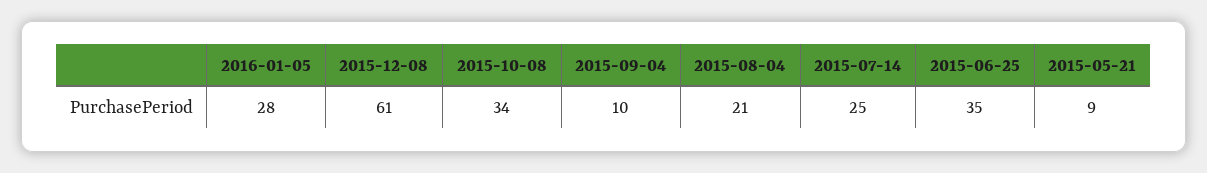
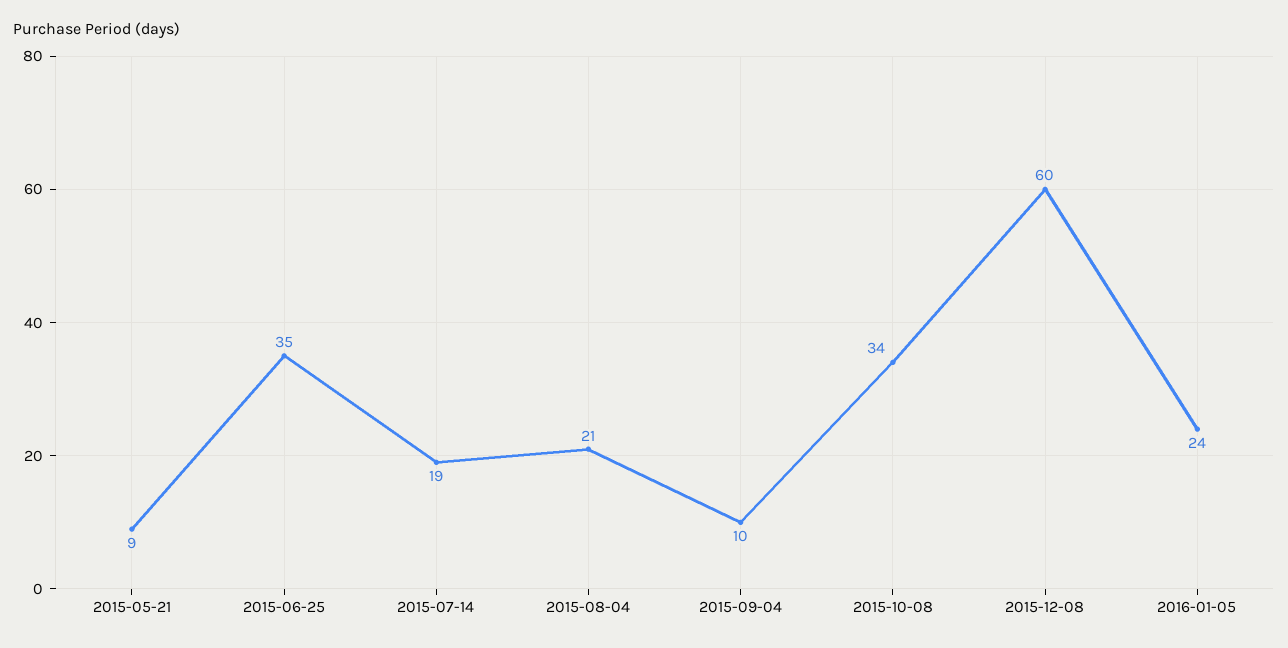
  {
-   "2016-01-05": 28,
+   "2016-01-05": 24,
-   "2015-12-08": 61,
+   "2015-12-08": 60,
    "2015-10-08": 34,
    "2015-09-04": 10,
    "2015-08-04": 21,
-   "2015-07-14": 25,
+   "2015-07-14": 19,
    "2015-06-25": 35,
    "2015-05-21": 9
  }

